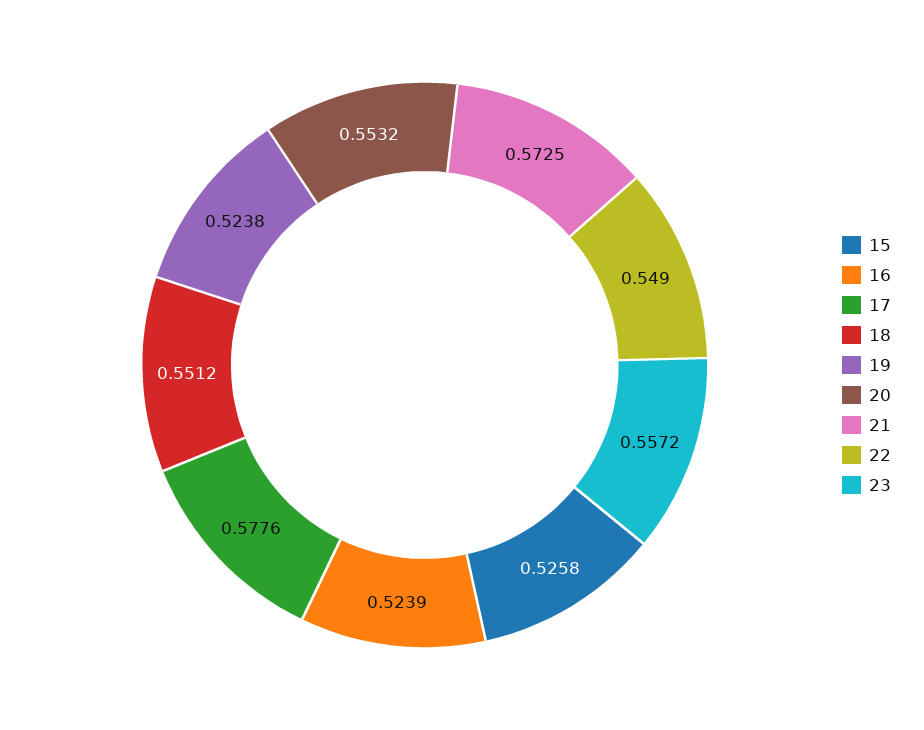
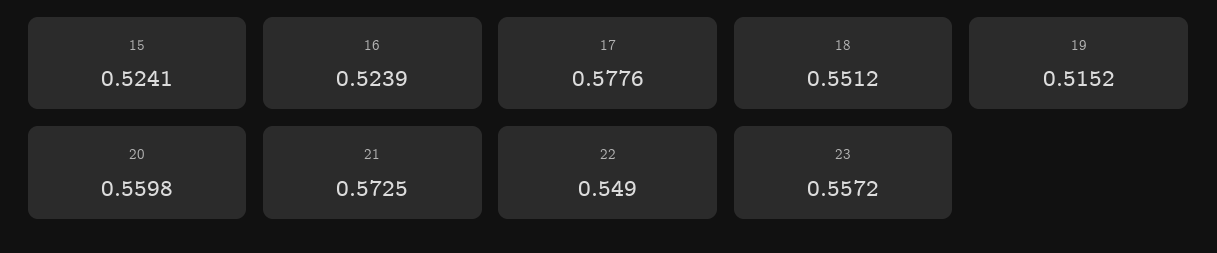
  {
-   "15": 0.5258,
+   "15": 0.5241,
    "16": 0.5239,
    "17": 0.5776,
    "18": 0.5512,
-   "19": 0.5238,
+   "19": 0.5152,
-   "20": 0.5532,
+   "20": 0.5598,
    "21": 0.5725,
    "22": 0.549,
    "23": 0.5572
  }

